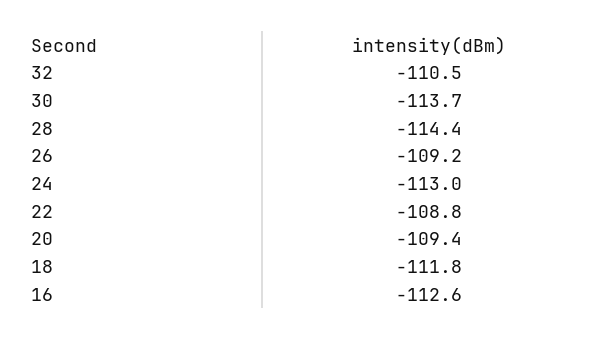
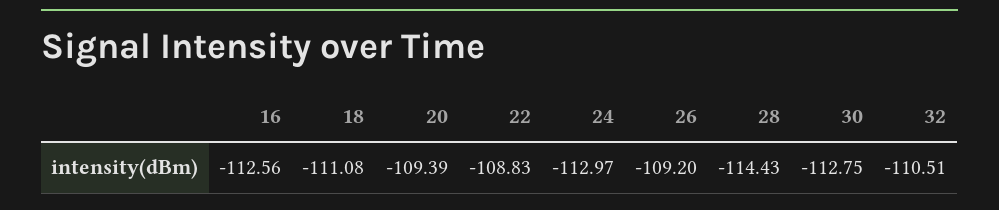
  {
    "32": -110.51,
-   "30": -113.7,
+   "30": -112.75,
    "28": -114.43,
    "26": -109.2,
    "24": -112.97,
    "22": -108.83,
    "20": -109.39,
-   "18": -111.8,
+   "18": -111.08,
    "16": -112.56
  }

